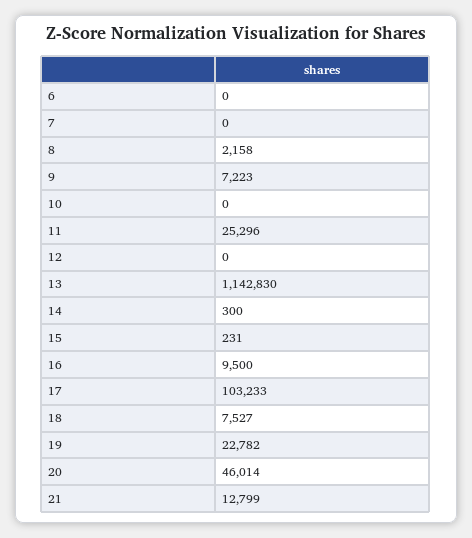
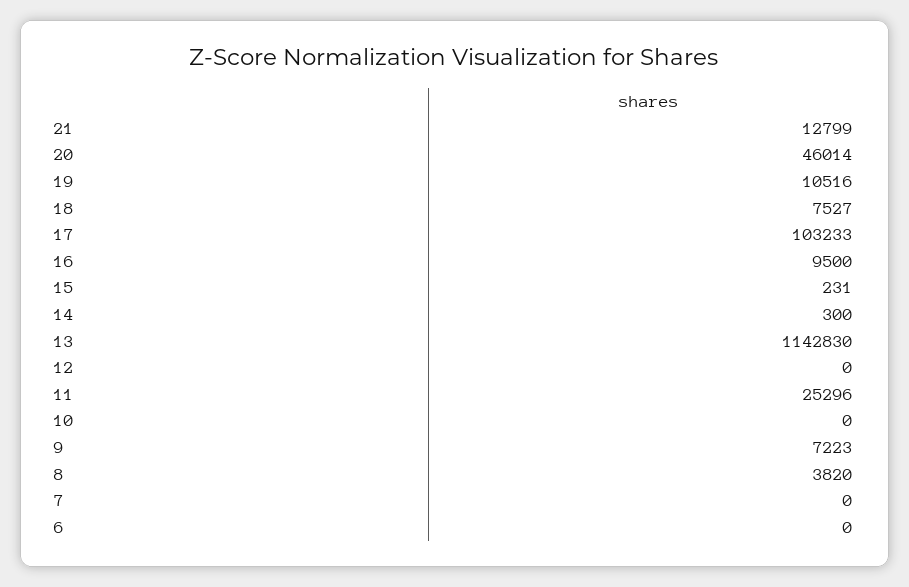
  {
    "6": 0,
    "7": 0,
-   "8": 2158,
+   "8": 3820,
    "9": 7223,
    "10": 0,
    "11": 25296,
    "12": 0,
    "13": 1142830,
    "14": 300,
    "15": 231,
    "16": 9500,
    "17": 103233,
    "18": 7527,
-   "19": 22782,
+   "19": 10516,
    "20": 46014,
    "21": 12799
  }

